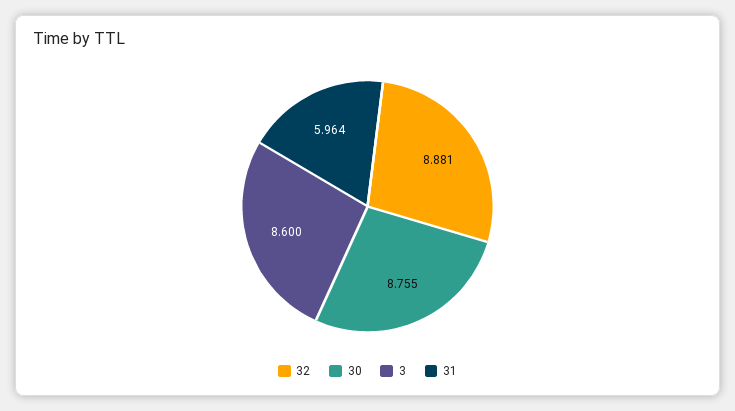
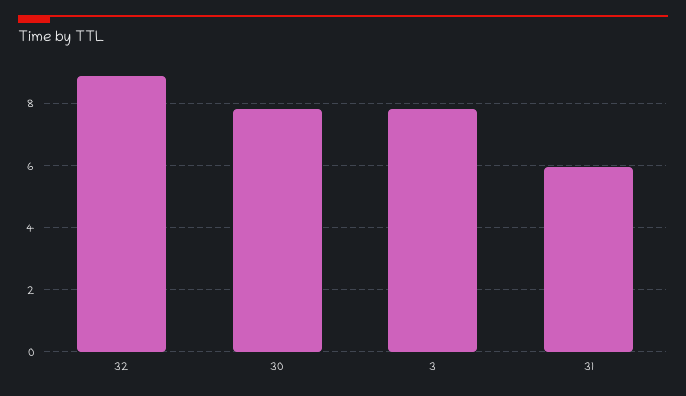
  {
    "32": 8.881,
-   "30": 8.755,
+   "30": 7.8,
-   "3": 8.6,
+   "3": 7.8,
    "31": 5.964
  }

